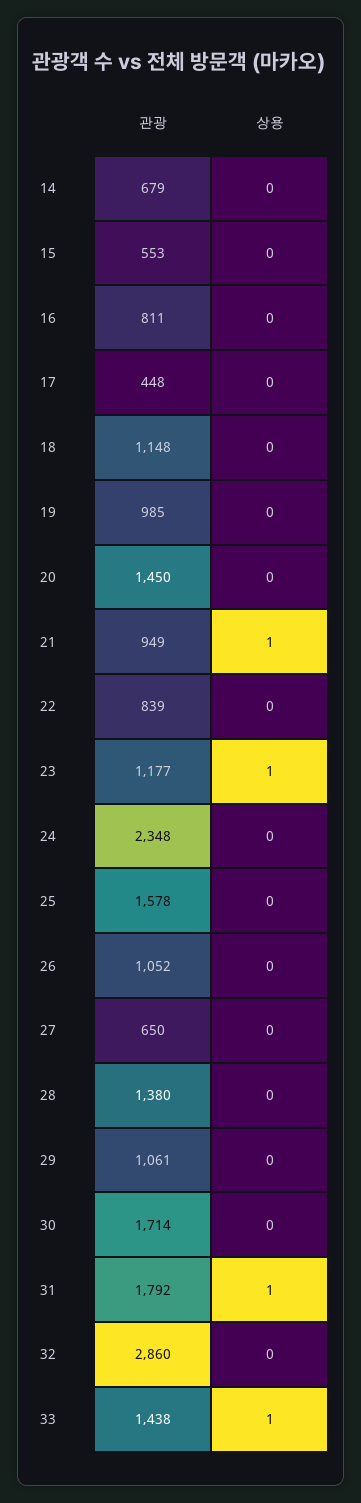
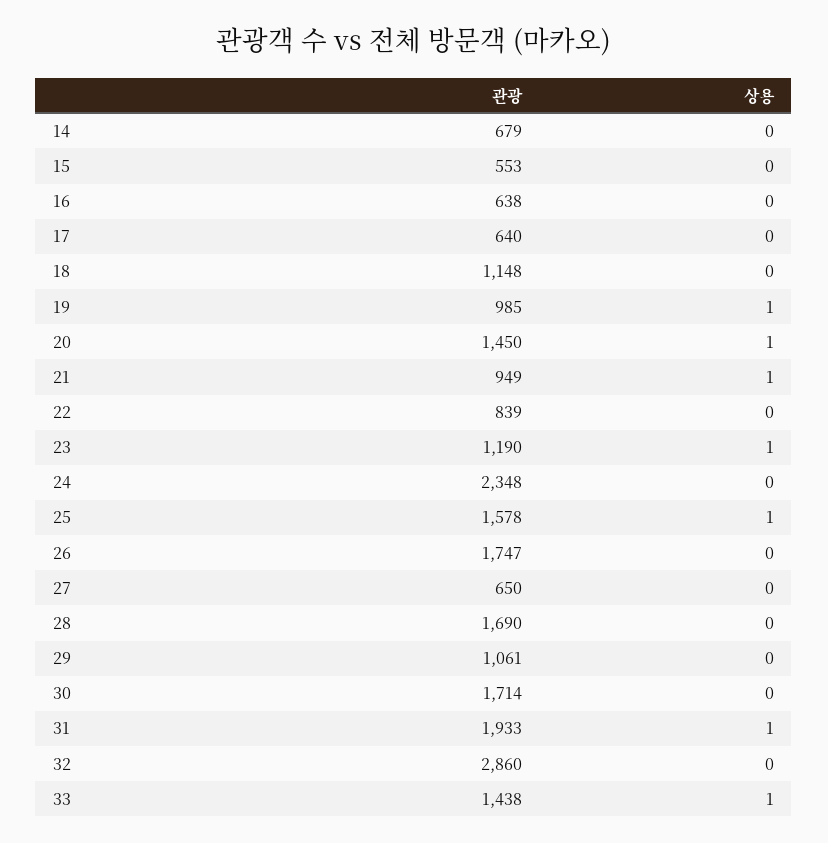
  {
    "관광": {
      "14": 679,
      "15": 553,
-     "16": 811,
+     "16": 638,
-     "17": 448,
+     "17": 640,
      "18": 1148,
      "19": 985,
      "20": 1450,
      "21": 949,
      "22": 839,
-     "23": 1177,
+     "23": 1190,
      "24": 2348,
      "25": 1578,
-     "26": 1052,
+     "26": 1747,
      "27": 650,
-     "28": 1380,
+     "28": 1690,
      "29": 1061,
      "30": 1714,
-     "31": 1792,
+     "31": 1933,
      "32": 2860,
      "33": 1438
    },
    "상용": {
      "14": 0,
      "15": 0,
      "16": 0,
      "17": 0,
      "18": 0,
-     "19": 0,
+     "19": 1,
-     "20": 0,
+     "20": 1,
      "21": 1,
      "22": 0,
      "23": 1,
      "24": 0,
-     "25": 0,
+     "25": 1,
      "26": 0,
      "27": 0,
      "28": 0,
      "29": 0,
      "30": 0,
      "31": 1,
      "32": 0,
      "33": 1
    }
  }

